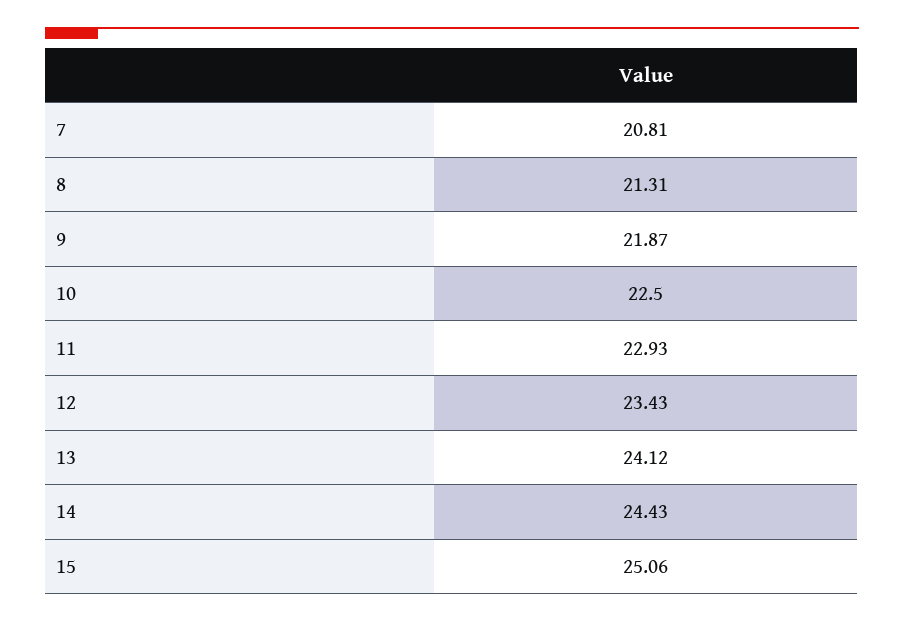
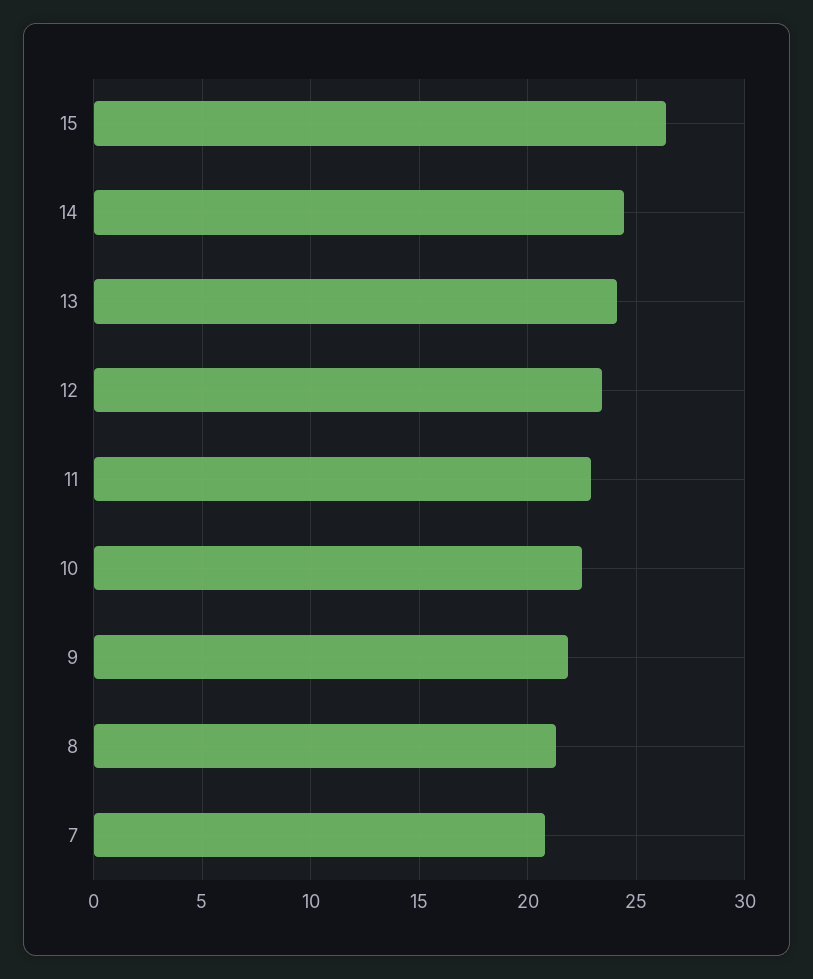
  {
    "7": 20.81,
    "8": 21.31,
    "9": 21.87,
    "10": 22.5,
    "11": 22.93,
    "12": 23.43,
    "13": 24.12,
    "14": 24.43,
-   "15": 25.06
+   "15": 26.5
  }

